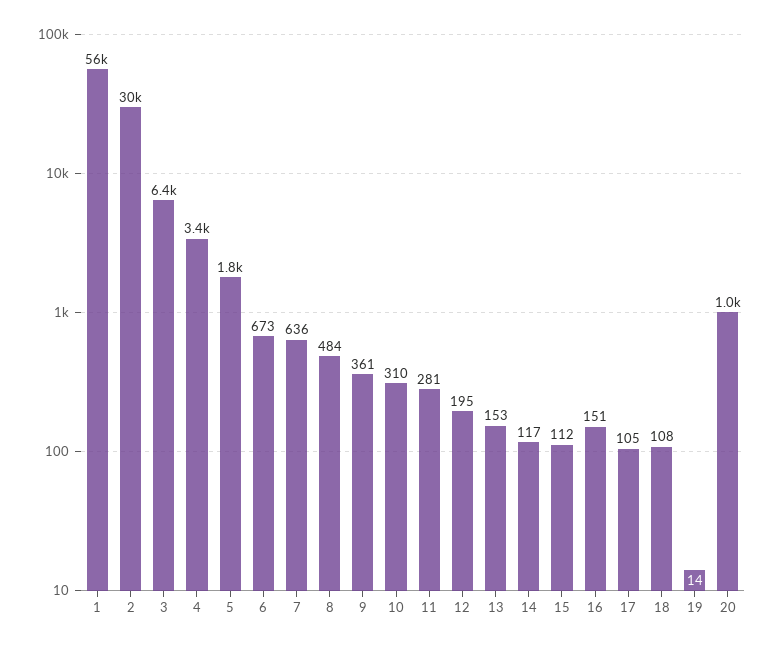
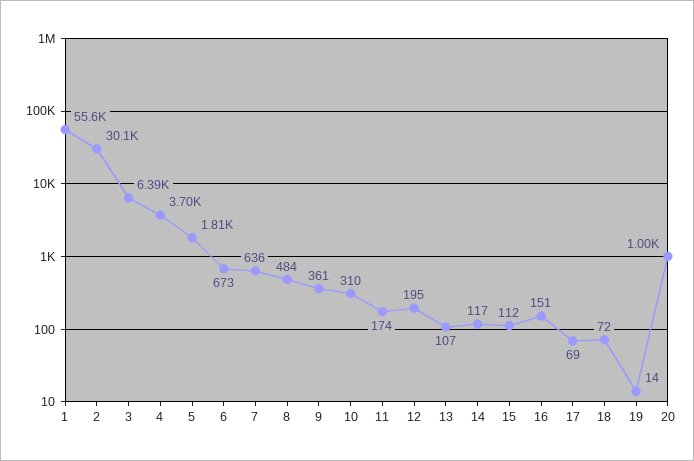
  {
    "1": 55600,
    "2": 30100,
    "3": 6390,
-   "4": 3400,
+   "4": 3700,
    "5": 1810,
    "6": 673,
    "7": 636,
    "8": 484,
    "9": 361,
    "10": 310,
-   "11": 281,
+   "11": 174,
    "12": 195,
-   "13": 153,
+   "13": 107,
    "14": 117,
    "15": 112,
    "16": 151,
-   "17": 105,
+   "17": 69,
-   "18": 108,
+   "18": 72,
    "19": 14,
    "20": 1000
  }

